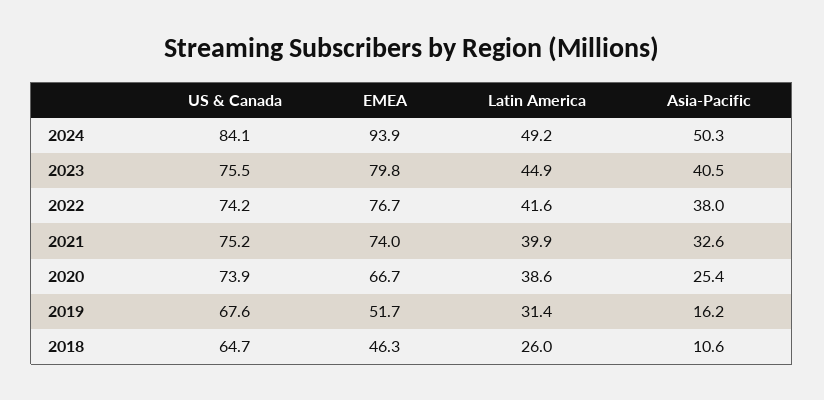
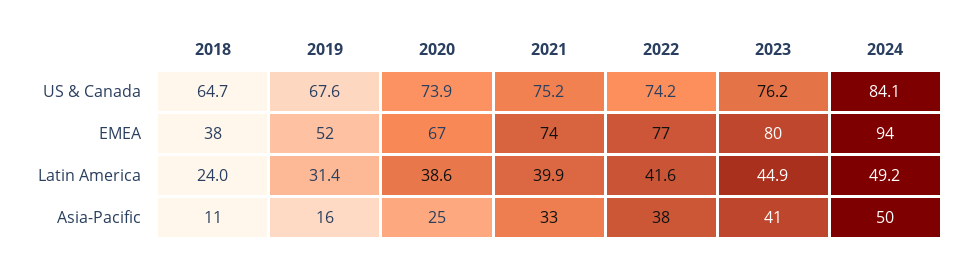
  {
    "US & Canada": {
      "2024": 84.1,
-     "2023": 75.5,
+     "2023": 76.2,
      "2022": 74.2,
      "2021": 75.2,
      "2020": 73.9,
      "2019": 67.6,
      "2018": 64.7
    },
    "EMEA": {
      "2024": 93.9,
      "2023": 79.8,
      "2022": 76.7,
      "2021": 74,
      "2020": 66.7,
      "2019": 51.7,
-     "2018": 46.3
+     "2018": 38
    },
    "Latin America": {
      "2024": 49.2,
      "2023": 44.9,
      "2022": 41.6,
      "2021": 39.9,
      "2020": 38.6,
      "2019": 31.4,
-     "2018": 26
+     "2018": 24
    },
    "Asia-Pacific": {
      "2024": 50.3,
      "2023": 40.5,
      "2022": 38,
      "2021": 32.6,
      "2020": 25.4,
      "2019": 16.2,
      "2018": 10.6
    }
  }

